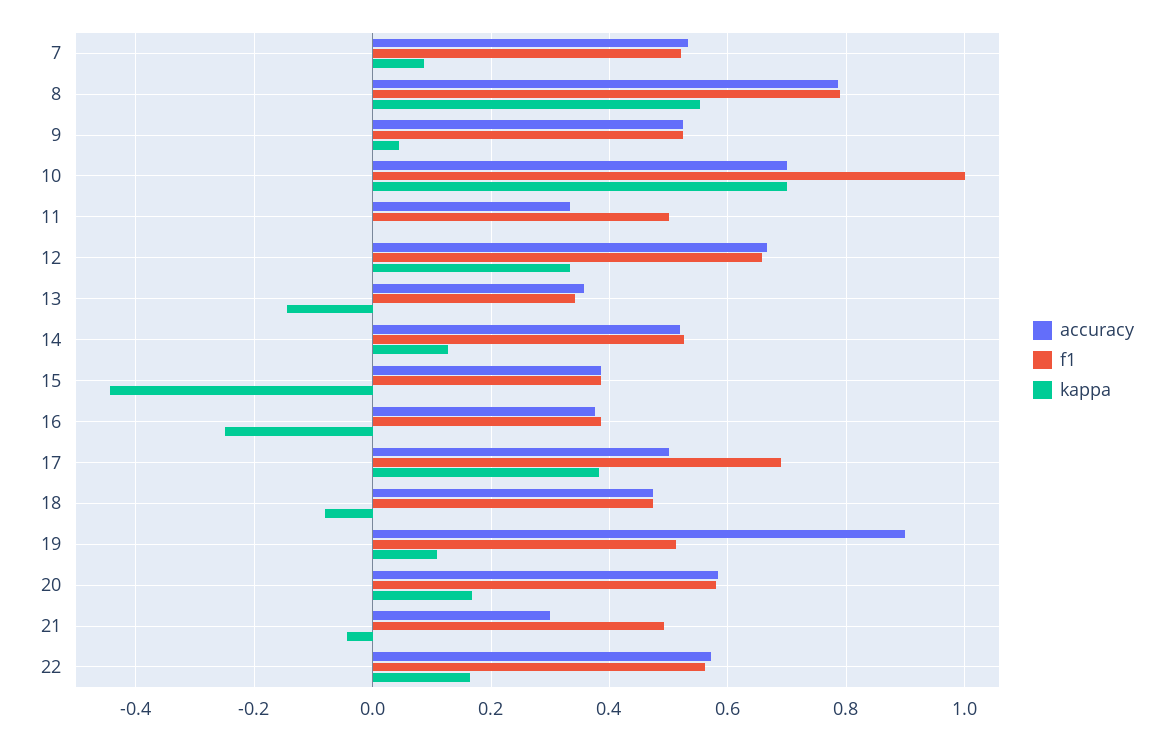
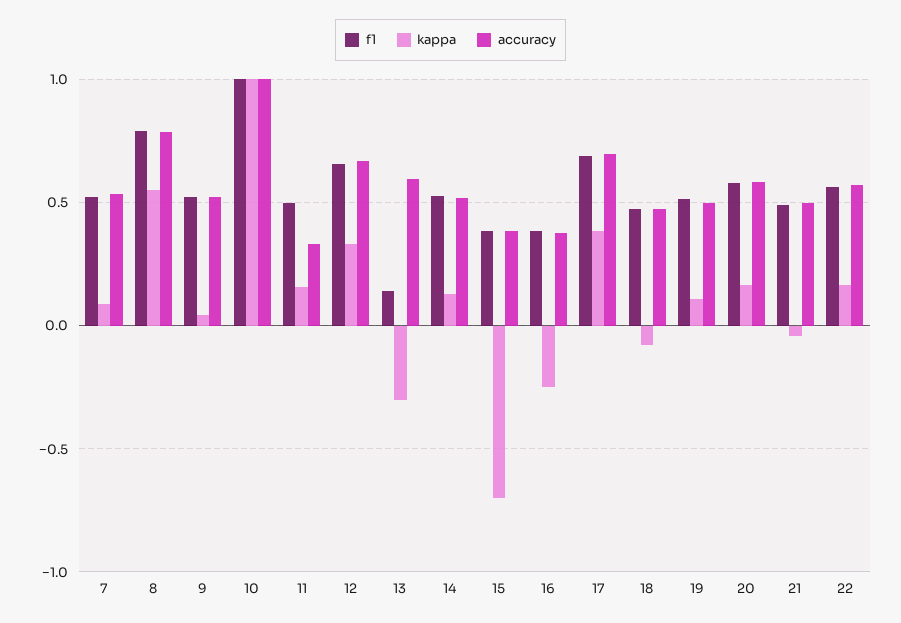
  {
    "accuracy": {
      "7": 0.54,
      "8": 0.78,
      "9": 0.52,
-     "10": 0.7,
+     "10": 1,
      "11": 0.34,
      "12": 0.66,
-     "13": 0.36,
+     "13": 0.6,
      "14": 0.52,
      "15": 0.38,
      "16": 0.38,
-     "17": 0.5,
+     "17": 0.7,
      "18": 0.48,
-     "19": 0.9,
+     "19": 0.5,
      "20": 0.58,
-     "21": 0.3,
+     "21": 0.5,
      "22": 0.58
    },
    "f1": {
      "7": 0.52,
      "8": 0.78,
      "9": 0.52,
      "10": 1,
      "11": 0.5,
      "12": 0.66,
-     "13": 0.34,
+     "13": 0.15,
      "14": 0.52,
      "15": 0.38,
      "16": 0.38,
      "17": 0.68,
      "18": 0.48,
      "19": 0.52,
      "20": 0.58,
      "21": 0.5,
      "22": 0.56
    },
    "kappa": {
      "7": 0.08,
      "8": 0.56,
      "9": 0.04,
-     "10": 0.7,
+     "10": 1,
-     "11": 0,
+     "11": 0.15,
      "12": 0.34,
-     "13": -0.14,
+     "13": -0.3,
      "14": 0.12,
-     "15": -0.44,
+     "15": -0.7,
      "16": -0.26,
      "17": 0.38,
      "18": -0.08,
      "19": 0.1,
      "20": 0.16,
      "21": -0.04,
      "22": 0.16
    }
  }

